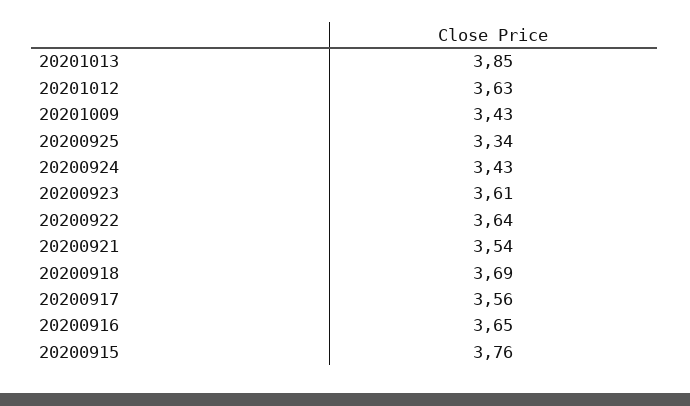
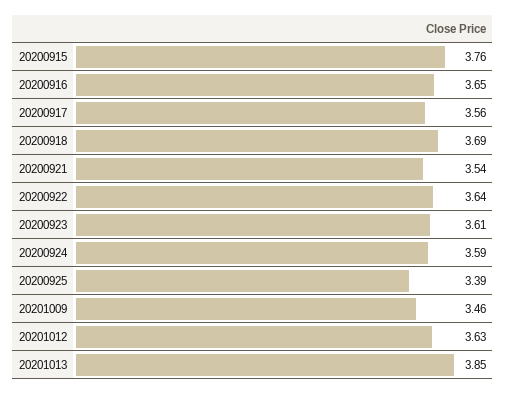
  {
    "20201013": 3.85,
    "20201012": 3.63,
-   "20201009": 3.43,
+   "20201009": 3.46,
-   "20200925": 3.34,
+   "20200925": 3.39,
-   "20200924": 3.43,
+   "20200924": 3.59,
    "20200923": 3.61,
    "20200922": 3.64,
    "20200921": 3.54,
    "20200918": 3.69,
    "20200917": 3.56,
    "20200916": 3.65,
    "20200915": 3.76
  }

